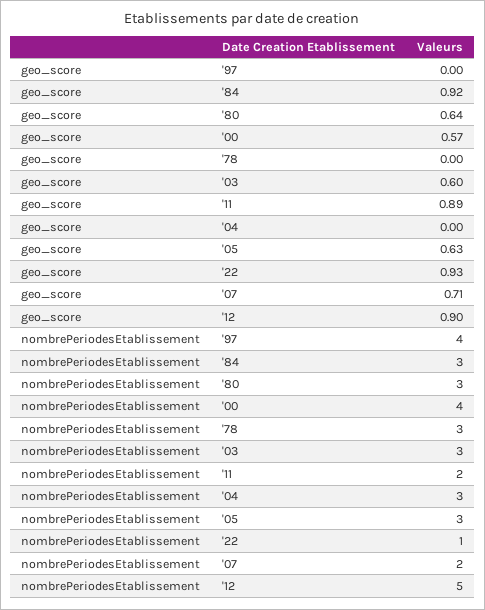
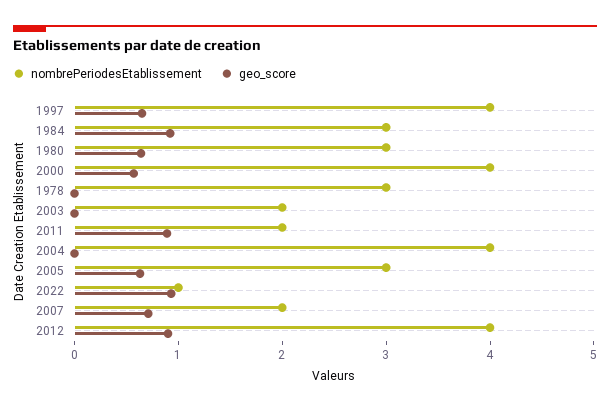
  {
    "geo_score": {
-     "'97": 0,
+     "'97": 0.6,
      "'84": 0.92,
      "'80": 0.64,
      "'00": 0.57,
      "'78": 0,
-     "'03": 0.6,
+     "'03": 0,
      "'11": 0.89,
      "'04": 0,
      "'05": 0.63,
      "'22": 0.93,
      "'07": 0.71,
      "'12": 0.9
    },
    "nombrePeriodesEtablissement": {
      "'97": 4,
      "'84": 3,
      "'80": 3,
      "'00": 4,
      "'78": 3,
-     "'03": 3,
+     "'03": 2,
      "'11": 2,
-     "'04": 3,
+     "'04": 4,
      "'05": 3,
      "'22": 1,
      "'07": 2,
-     "'12": 5
+     "'12": 4
    }
  }

